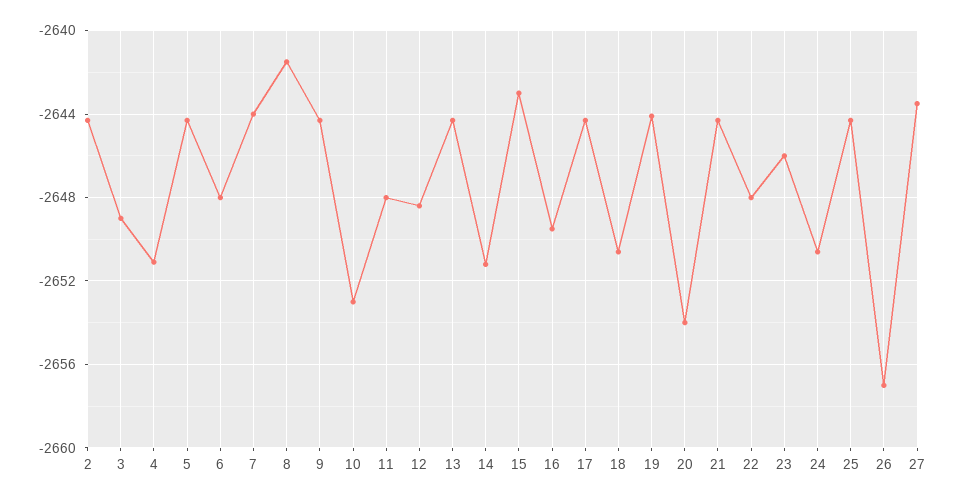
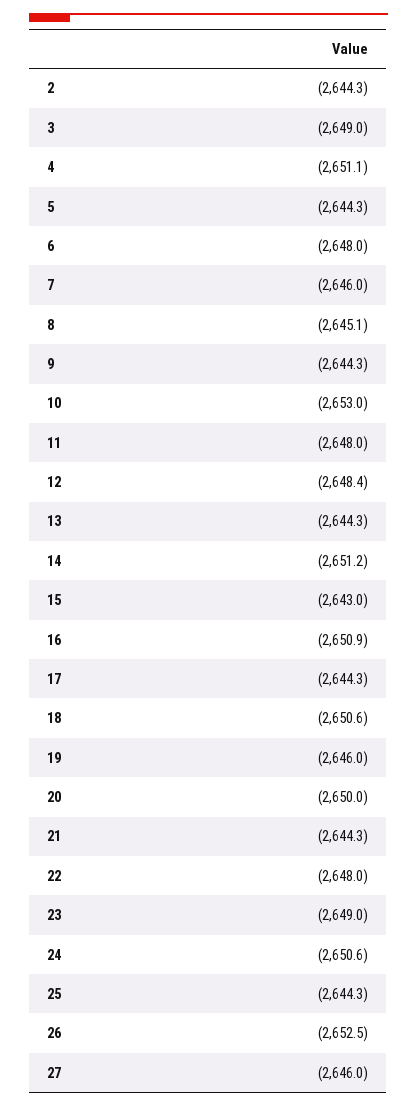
  {
    "2": -2644.3,
    "3": -2649,
    "4": -2651.1,
    "5": -2644.3,
    "6": -2648,
-   "7": -2644,
+   "7": -2646,
-   "8": -2641.5,
+   "8": -2645.1,
    "9": -2644.3,
    "10": -2653,
    "11": -2648,
    "12": -2648.4,
    "13": -2644.3,
    "14": -2651.2,
    "15": -2643,
-   "16": -2649.5,
+   "16": -2650.9,
    "17": -2644.3,
    "18": -2650.6,
-   "19": -2644,
+   "19": -2646,
-   "20": -2654,
+   "20": -2650,
    "21": -2644.3,
    "22": -2648,
-   "23": -2646,
+   "23": -2649,
    "24": -2650.6,
    "25": -2644.3,
-   "26": -2657,
+   "26": -2652.5,
-   "27": -2643.5
+   "27": -2646
  }

